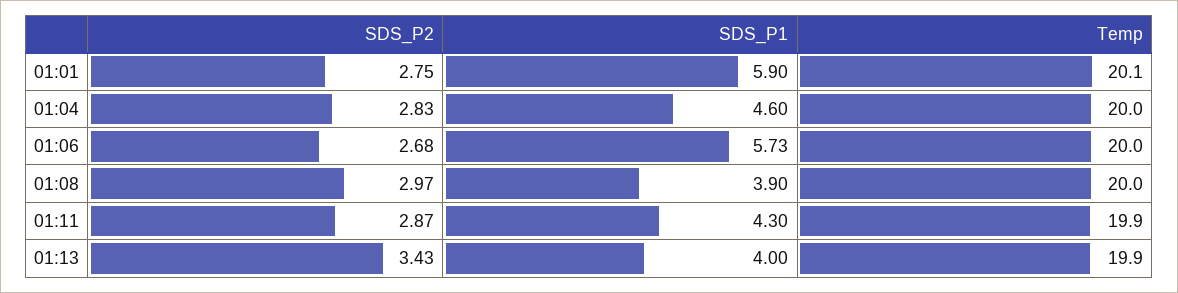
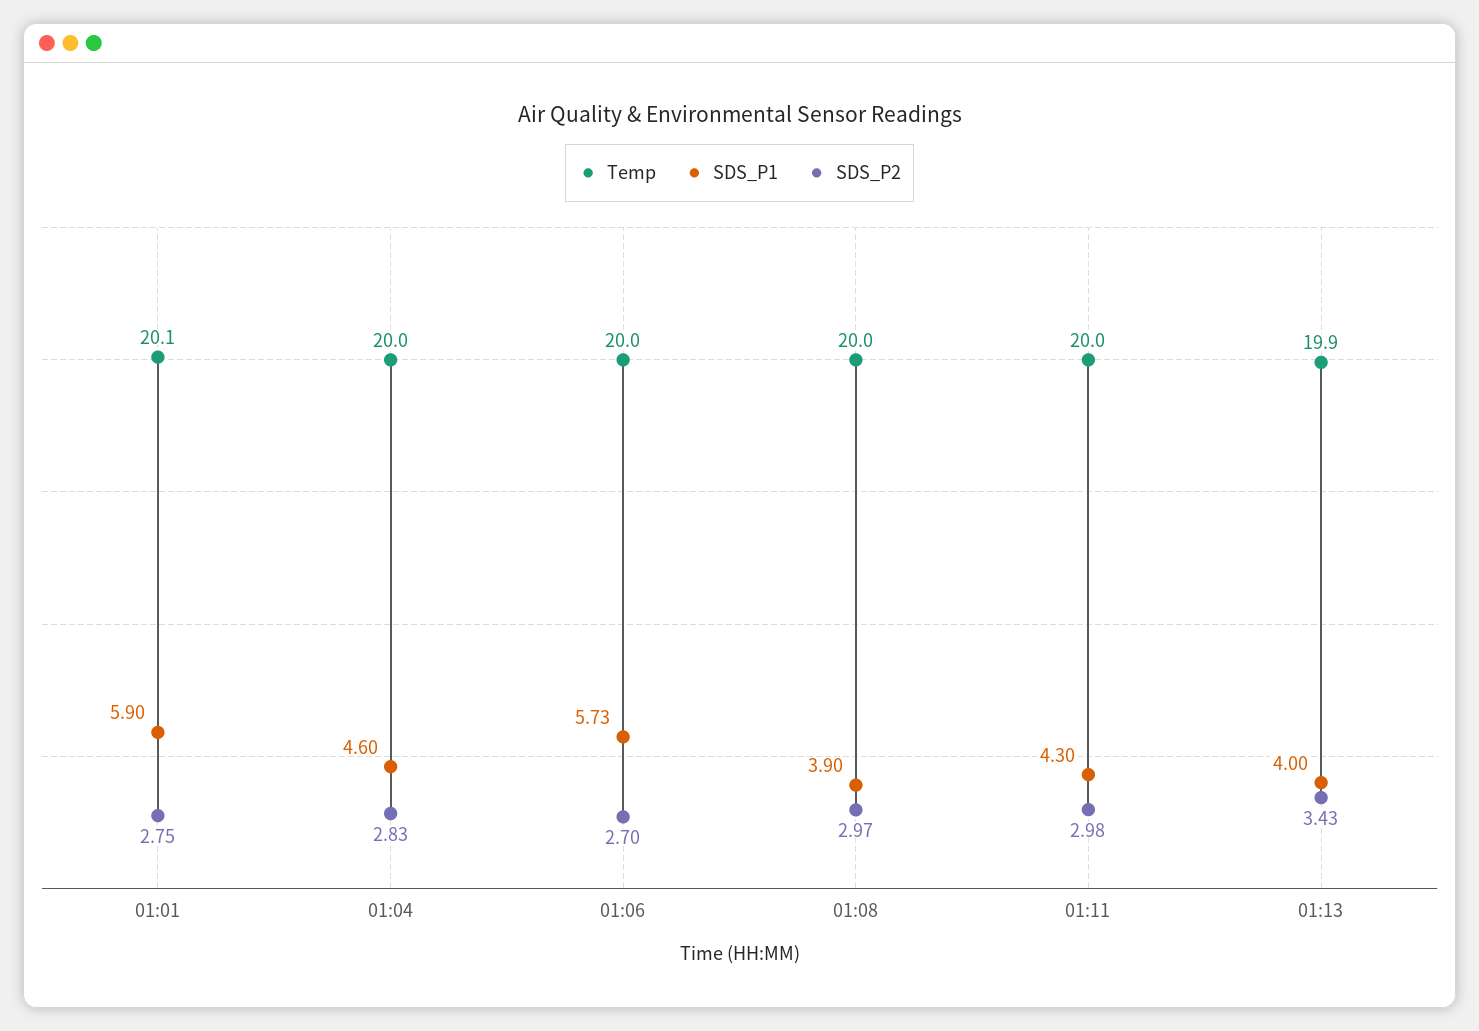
  {
    "SDS_P2": {
      "01:01": 2.75,
      "01:04": 2.83,
-     "01:06": 2.68,
+     "01:06": 2.7,
      "01:08": 2.97,
-     "01:11": 2.87,
+     "01:11": 2.98,
      "01:13": 3.43
    },
    "SDS_P1": {
      "01:01": 5.9,
      "01:04": 4.6,
      "01:06": 5.73,
      "01:08": 3.9,
      "01:11": 4.3,
      "01:13": 4
    },
    "Temp": {
      "01:01": 20.1,
      "01:04": 20,
      "01:06": 20,
      "01:08": 20,
-     "01:11": 19.9,
+     "01:11": 20,
      "01:13": 19.9
    }
  }

